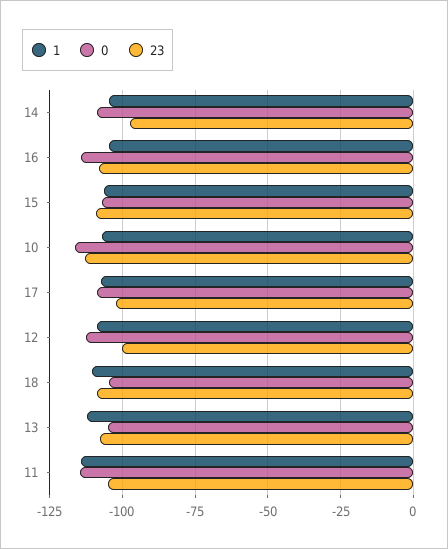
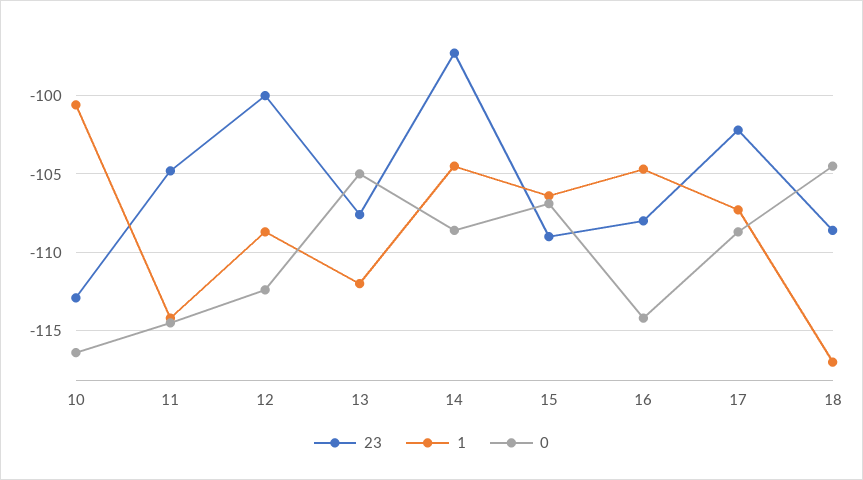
  {
    "1": {
      "14": -104.5,
      "16": -104.5,
      "15": -106.5,
-     "10": -107.5,
+     "10": -100.5,
      "17": -107.5,
      "12": -108.5,
-     "18": -110,
+     "18": -117,
      "13": -112,
      "11": -114
    },
    "0": {
      "14": -108.5,
      "16": -114,
      "15": -107,
      "10": -116.5,
      "17": -108.5,
      "12": -112.5,
      "18": -104.5,
      "13": -105,
      "11": -114.5
    },
    "23": {
      "14": -97.5,
      "16": -108,
      "15": -109,
      "10": -113,
      "17": -102,
      "12": -100,
      "18": -108.5,
      "13": -107.5,
      "11": -105
    }
  }

